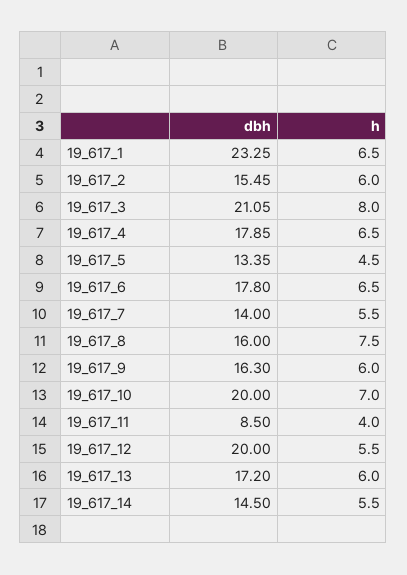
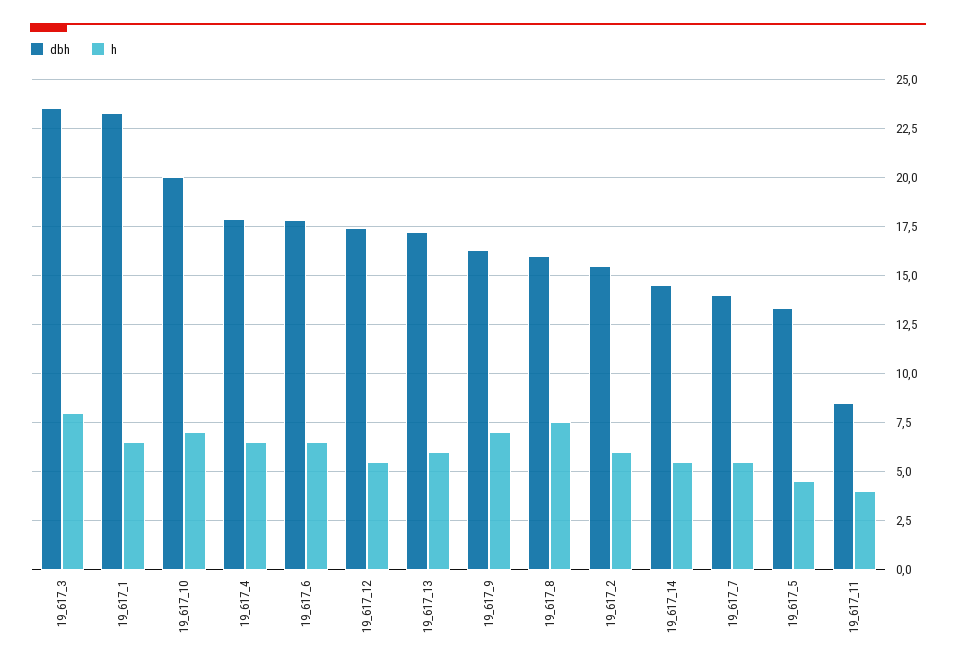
  {
    "dbh": {
      "19_617_1": 23.25,
      "19_617_2": 15.45,
-     "19_617_3": 21.05,
+     "19_617_3": 23.5,
      "19_617_4": 17.85,
      "19_617_5": 13.35,
      "19_617_6": 17.8,
      "19_617_7": 14,
      "19_617_8": 16,
      "19_617_9": 16.3,
      "19_617_10": 20,
      "19_617_11": 8.5,
-     "19_617_12": 20,
+     "19_617_12": 17.5,
      "19_617_13": 17.2,
      "19_617_14": 14.5
    },
    "h": {
      "19_617_1": 6.5,
      "19_617_2": 6,
      "19_617_3": 8,
      "19_617_4": 6.5,
      "19_617_5": 4.5,
      "19_617_6": 6.5,
      "19_617_7": 5.5,
      "19_617_8": 7.5,
-     "19_617_9": 6,
+     "19_617_9": 7,
      "19_617_10": 7,
      "19_617_11": 4,
      "19_617_12": 5.5,
      "19_617_13": 6,
      "19_617_14": 5.5
    }
  }

